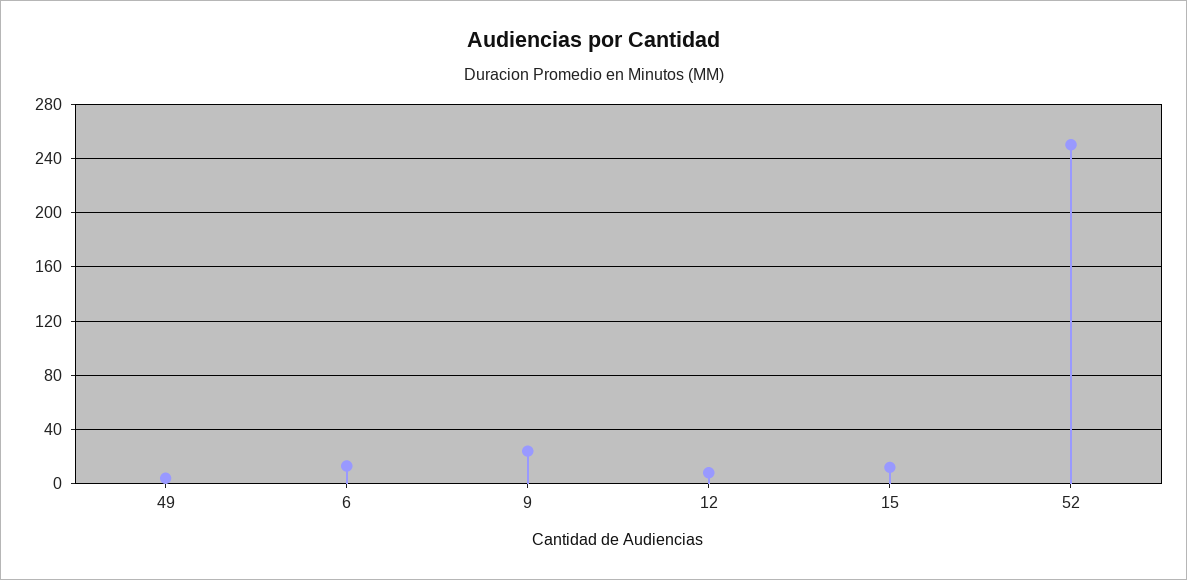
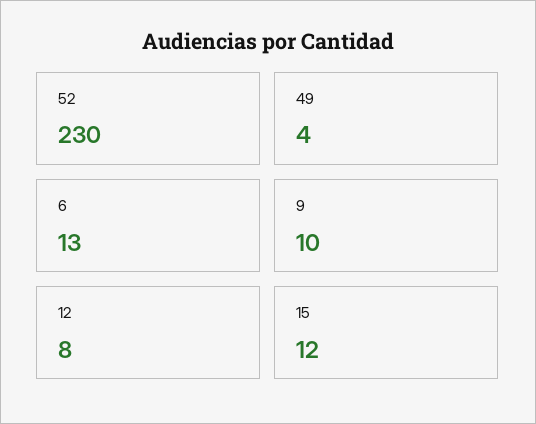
  {
    "49": 4,
    "6": 13,
-   "9": 25,
+   "9": 10,
    "12": 8,
    "15": 12,
-   "52": 250
+   "52": 230
  }

